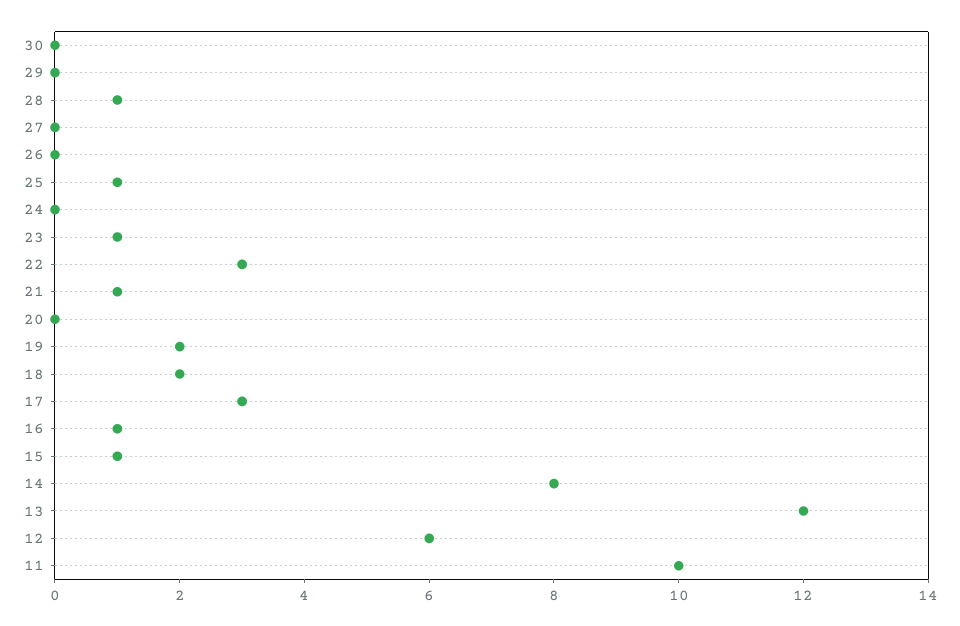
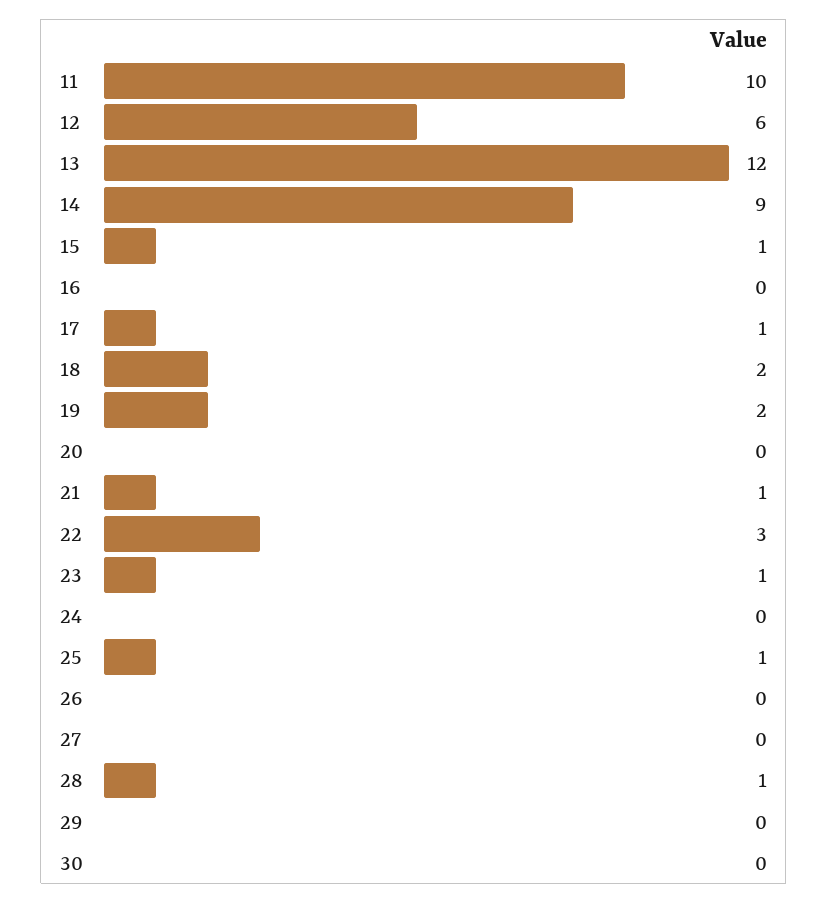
  {
    "30": 0,
    "29": 0,
    "28": 1,
    "27": 0,
    "26": 0,
    "25": 1,
    "24": 0,
    "23": 1,
    "22": 3,
    "21": 1,
    "20": 0,
    "19": 2,
    "18": 2,
-   "17": 3,
+   "17": 1,
-   "16": 1,
+   "16": 0,
    "15": 1,
-   "14": 8,
+   "14": 9,
    "13": 12,
    "12": 6,
    "11": 10
  }

